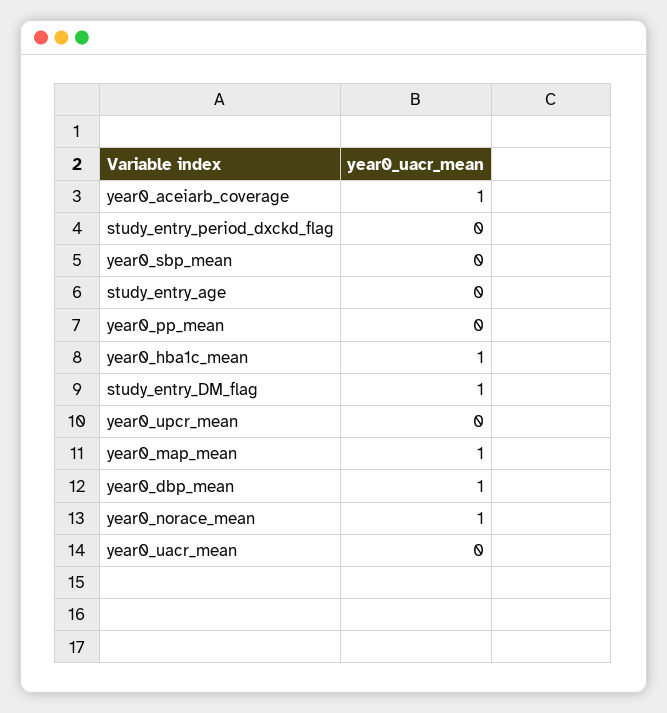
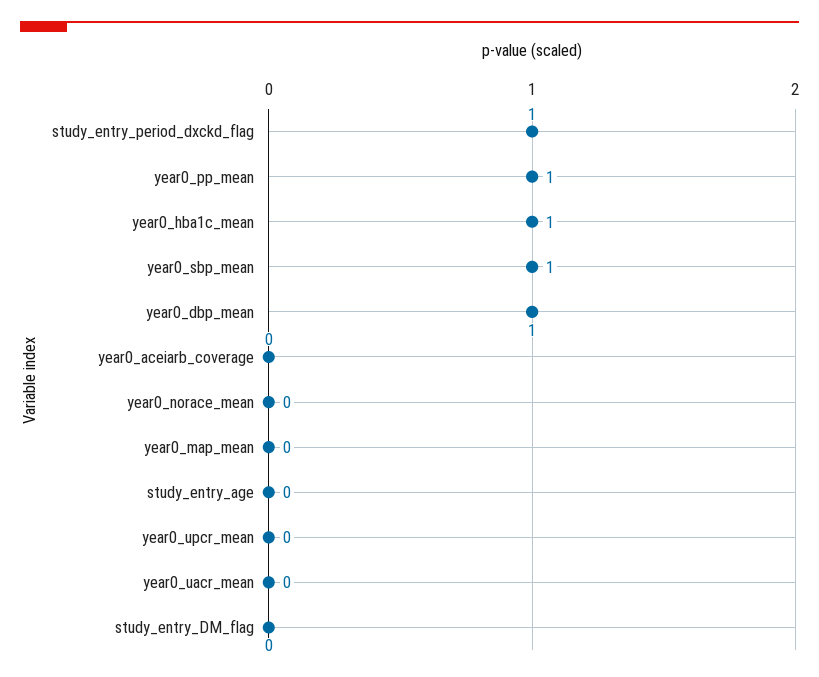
  {
-   "year0_aceiarb_coverage": 1,
+   "year0_aceiarb_coverage": 0,
-   "study_entry_period_dxckd_flag": 0,
+   "study_entry_period_dxckd_flag": 1,
-   "year0_sbp_mean": 0,
+   "year0_sbp_mean": 1,
    "study_entry_age": 0,
-   "year0_pp_mean": 0,
+   "year0_pp_mean": 1,
    "year0_hba1c_mean": 1,
-   "study_entry_DM_flag": 1,
+   "study_entry_DM_flag": 0,
    "year0_upcr_mean": 0,
-   "year0_map_mean": 1,
+   "year0_map_mean": 0,
    "year0_dbp_mean": 1,
-   "year0_norace_mean": 1,
+   "year0_norace_mean": 0,
    "year0_uacr_mean": 0
  }

